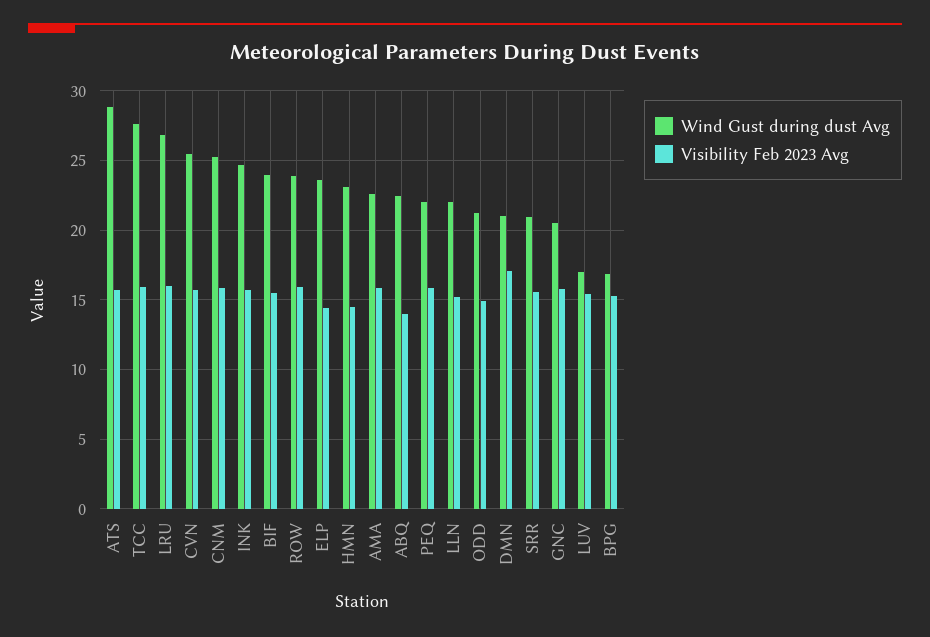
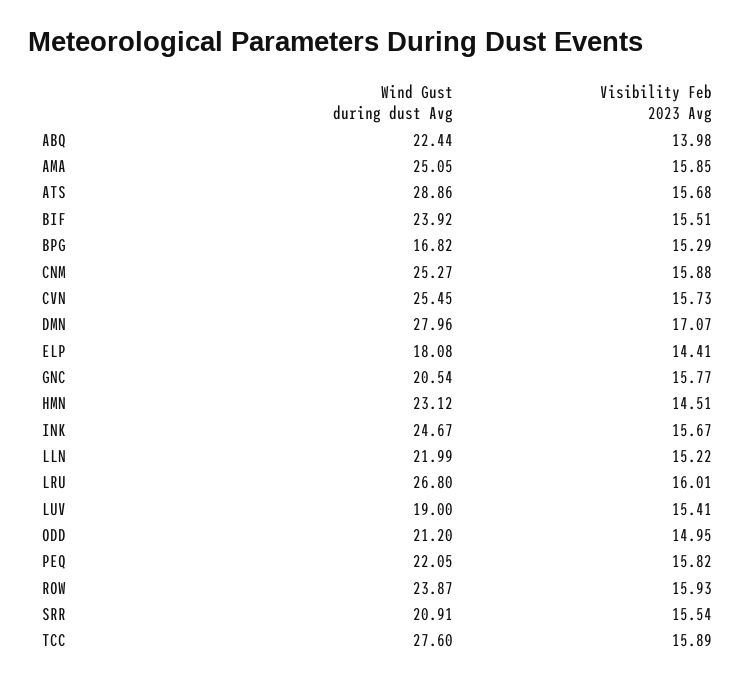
  {
    "Wind Gust during dust Avg": {
      "ATS": 28.86,
      "TCC": 27.6,
      "LRU": 26.8,
      "CVN": 25.45,
      "CNM": 25.27,
      "INK": 24.67,
      "BIF": 23.92,
      "ROW": 23.87,
-     "ELP": 23.5,
+     "ELP": 18.08,
      "HMN": 23.12,
-     "AMA": 22.5,
+     "AMA": 25.05,
      "ABQ": 22.44,
      "PEQ": 22.05,
      "LLN": 21.99,
      "ODD": 21.2,
-     "DMN": 21,
+     "DMN": 27.96,
      "SRR": 20.91,
      "GNC": 20.54,
-     "LUV": 17,
+     "LUV": 19,
      "BPG": 16.82
    },
    "Visibility Feb 2023 Avg": {
      "ATS": 15.68,
      "TCC": 15.89,
      "LRU": 16.01,
      "CVN": 15.73,
      "CNM": 15.88,
      "INK": 15.67,
      "BIF": 15.51,
      "ROW": 15.93,
      "ELP": 14.41,
      "HMN": 14.51,
      "AMA": 15.85,
      "ABQ": 13.98,
      "PEQ": 15.82,
      "LLN": 15.22,
      "ODD": 14.95,
      "DMN": 17.07,
      "SRR": 15.54,
      "GNC": 15.77,
      "LUV": 15.41,
      "BPG": 15.29
    }
  }

